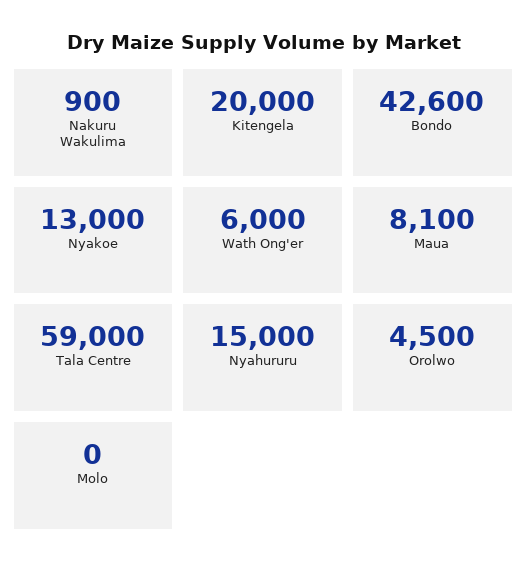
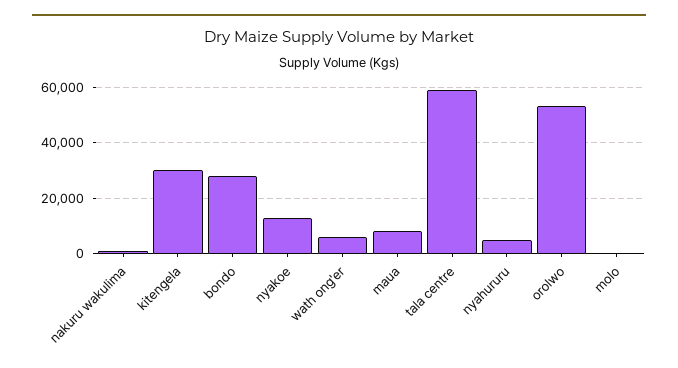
  {
    "Nakuru Wakulima": 900,
-   "Kitengela": 20000,
+   "Kitengela": 30000,
-   "Bondo": 42600,
+   "Bondo": 27500,
    "Nyakoe": 13000,
    "Wath Ong'er": 6000,
    "Maua": 8100,
    "Tala Centre": 59000,
-   "Nyahururu": 15000,
+   "Nyahururu": 5000,
-   "Orolwo": 4500,
+   "Orolwo": 52500,
    "Molo": 0
  }

